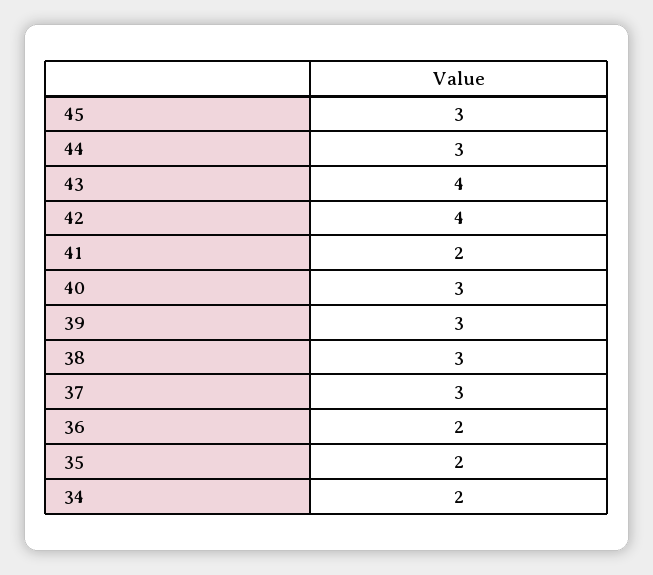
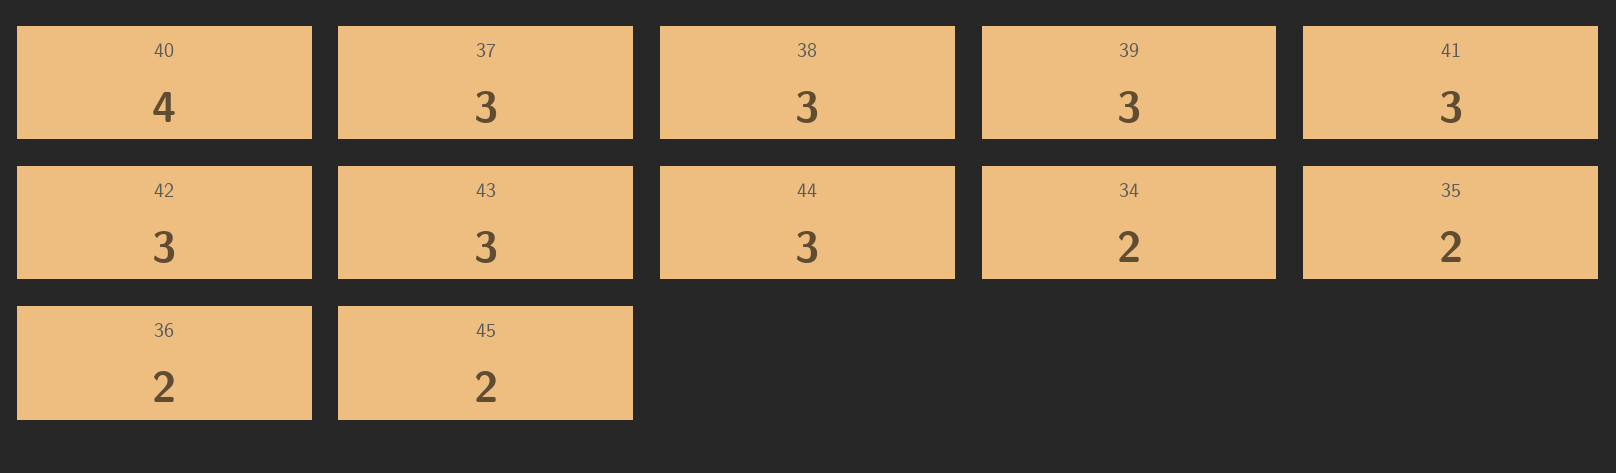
  {
-   "45": 3,
+   "45": 2,
    "44": 3,
-   "43": 4,
+   "43": 3,
-   "42": 4,
+   "42": 3,
-   "41": 2,
+   "41": 3,
-   "40": 3,
+   "40": 4,
    "39": 3,
    "38": 3,
    "37": 3,
    "36": 2,
    "35": 2,
    "34": 2
  }

